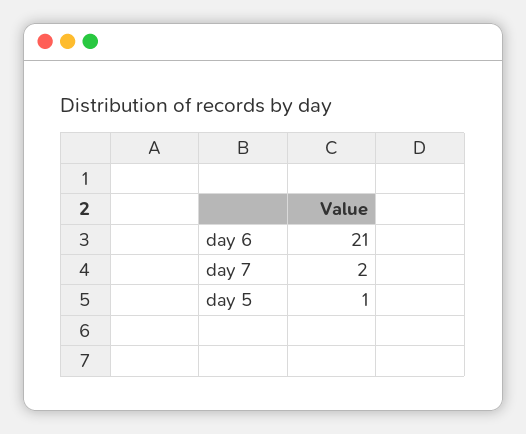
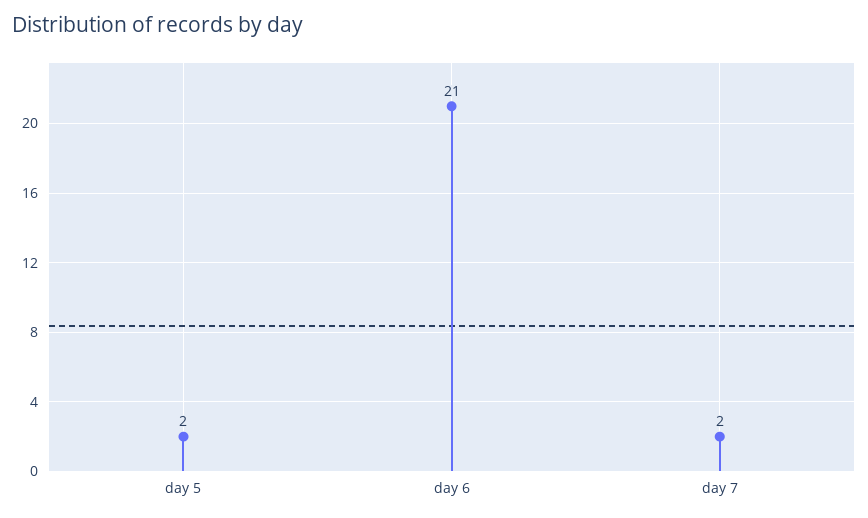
  {
    "day 6": 21,
    "day 7": 2,
-   "day 5": 1
+   "day 5": 2
  }

